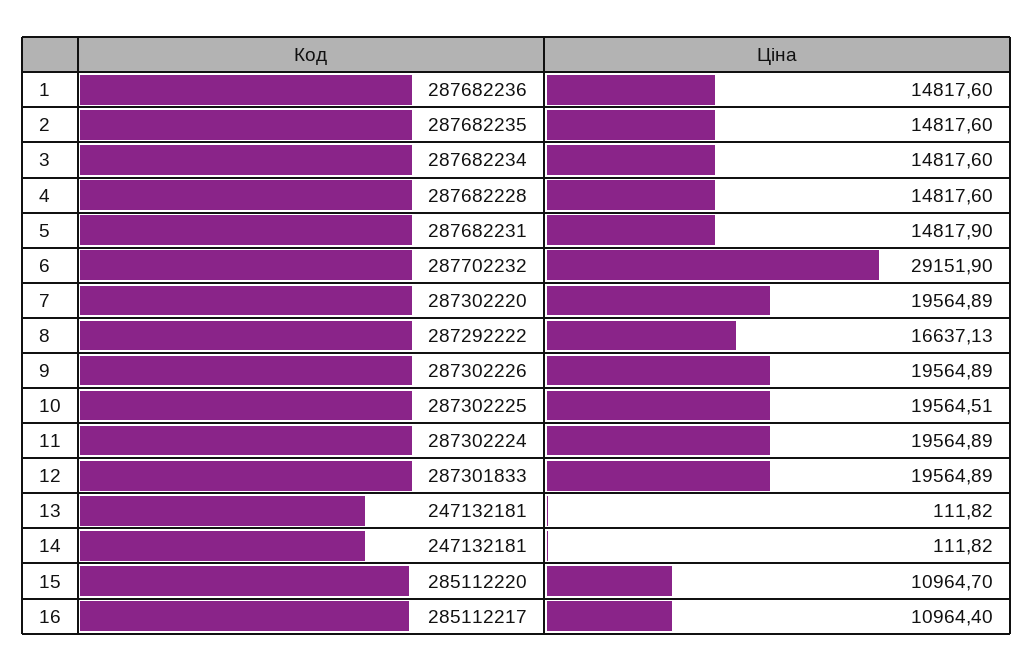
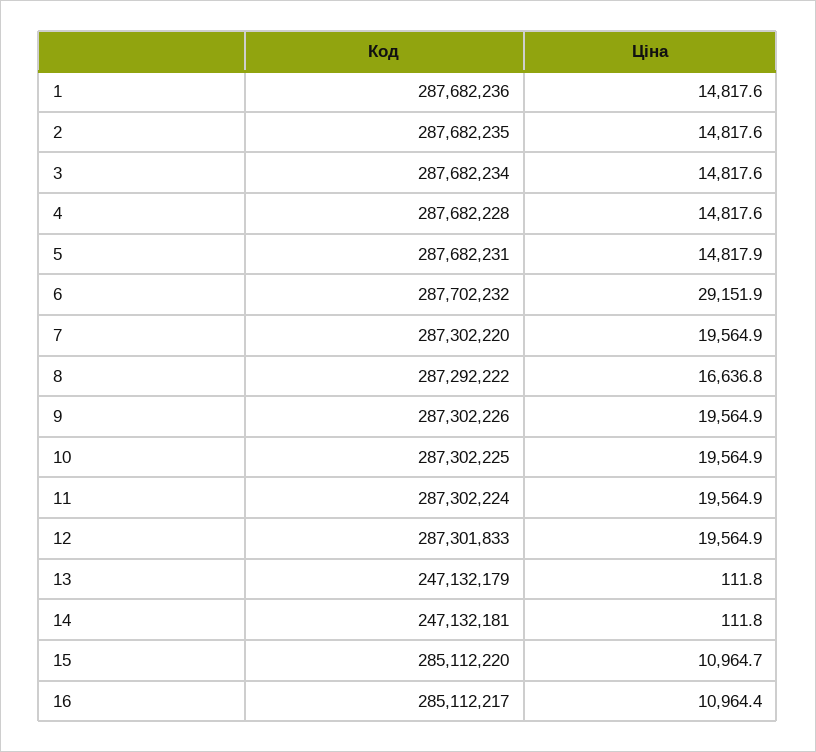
  {
    "Код": {
      "1": 287682236,
      "2": 287682235,
      "3": 287682234,
      "4": 287682228,
      "5": 287682231,
      "6": 287702232,
      "7": 287302220,
      "8": 287292222,
      "9": 287302226,
      "10": 287302225,
      "11": 287302224,
      "12": 287301833,
-     "13": 247132181,
+     "13": 247132179,
      "14": 247132181,
      "15": 285112220,
      "16": 285112217
    },
    "Ціна": {
      "1": 14817.6,
      "2": 14817.6,
      "3": 14817.6,
      "4": 14817.6,
      "5": 14817.9,
      "6": 29151.9,
      "7": 19564.89,
-     "8": 16637.13,
+     "8": 16636.8,
      "9": 19564.89,
-     "10": 19564.51,
+     "10": 19564.9,
      "11": 19564.89,
      "12": 19564.89,
      "13": 111.82,
      "14": 111.82,
      "15": 10964.7,
      "16": 10964.4
    }
  }

